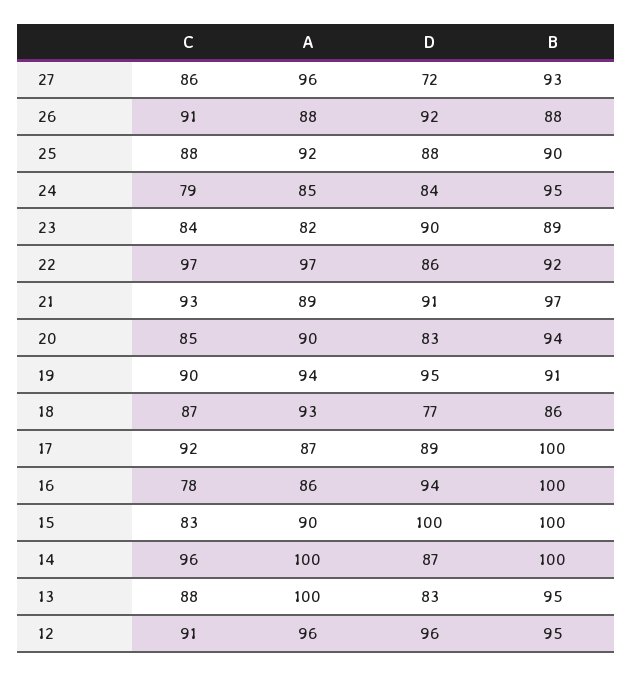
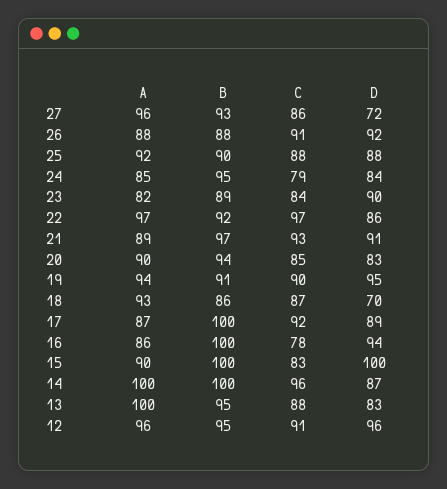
  {
    "C": {
      "27": 86,
      "26": 91,
      "25": 88,
      "24": 79,
      "23": 84,
      "22": 97,
      "21": 93,
      "20": 85,
      "19": 90,
      "18": 87,
      "17": 92,
      "16": 78,
      "15": 83,
      "14": 96,
      "13": 88,
      "12": 91
    },
    "A": {
      "27": 96,
      "26": 88,
      "25": 92,
      "24": 85,
      "23": 82,
      "22": 97,
      "21": 89,
      "20": 90,
      "19": 94,
      "18": 93,
      "17": 87,
      "16": 86,
      "15": 90,
      "14": 100,
      "13": 100,
      "12": 96
    },
    "D": {
      "27": 72,
      "26": 92,
      "25": 88,
      "24": 84,
      "23": 90,
      "22": 86,
      "21": 91,
      "20": 83,
      "19": 95,
-     "18": 77,
+     "18": 70,
      "17": 89,
      "16": 94,
      "15": 100,
      "14": 87,
      "13": 83,
      "12": 96
    },
    "B": {
      "27": 93,
      "26": 88,
      "25": 90,
      "24": 95,
      "23": 89,
      "22": 92,
      "21": 97,
      "20": 94,
      "19": 91,
      "18": 86,
      "17": 100,
      "16": 100,
      "15": 100,
      "14": 100,
      "13": 95,
      "12": 95
    }
  }

